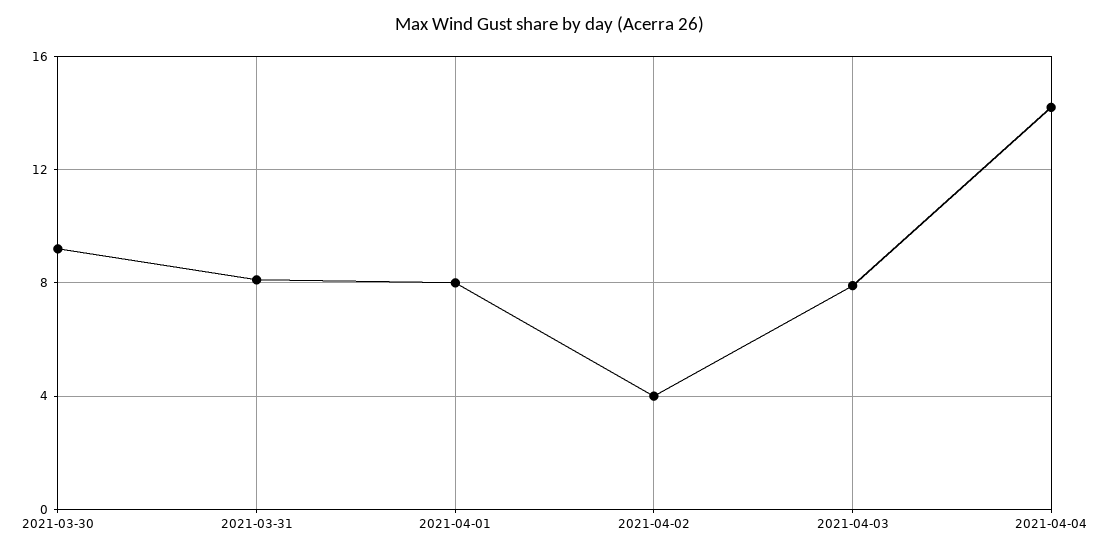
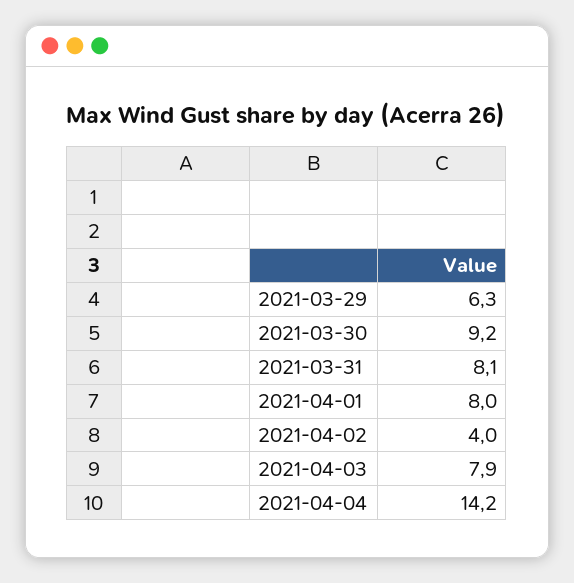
  {
    "2021-03-30": 9.2,
    "2021-03-31": 8.1,
    "2021-04-01": 8,
    "2021-04-02": 4,
    "2021-04-03": 7.9,
-   "2021-04-04": 14.2
+   "2021-04-04": 14.2,
+   "2021-03-29": 6.3
  }

